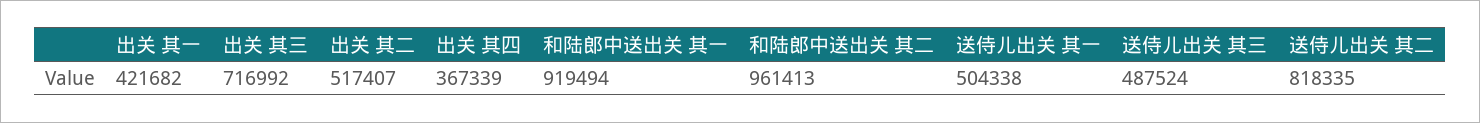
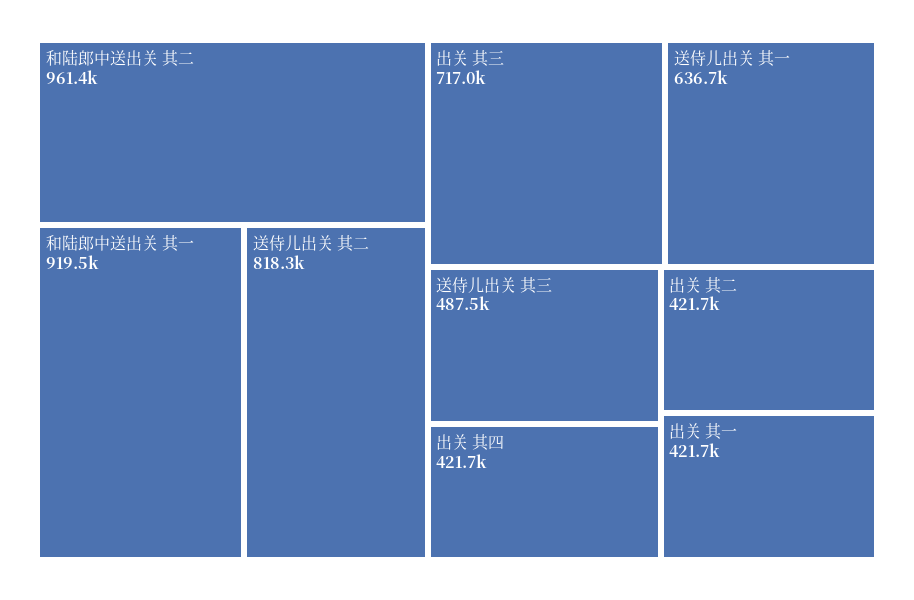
  {
    "出关 其一": 421682,
    "出关 其三": 716992,
-   "出关 其二": 517407,
+   "出关 其二": 421700,
-   "出关 其四": 367339,
+   "出关 其四": 421700,
    "和陆郎中送出关 其一": 919494,
    "和陆郎中送出关 其二": 961413,
-   "送侍儿出关 其一": 504338,
+   "送侍儿出关 其一": 636700,
    "送侍儿出关 其三": 487524,
    "送侍儿出关 其二": 818335
  }

